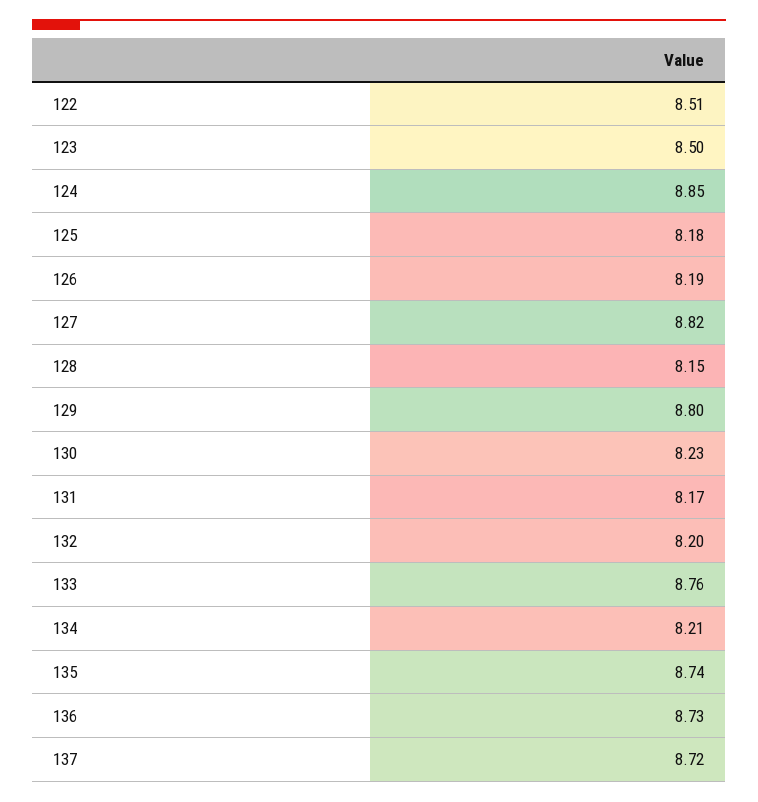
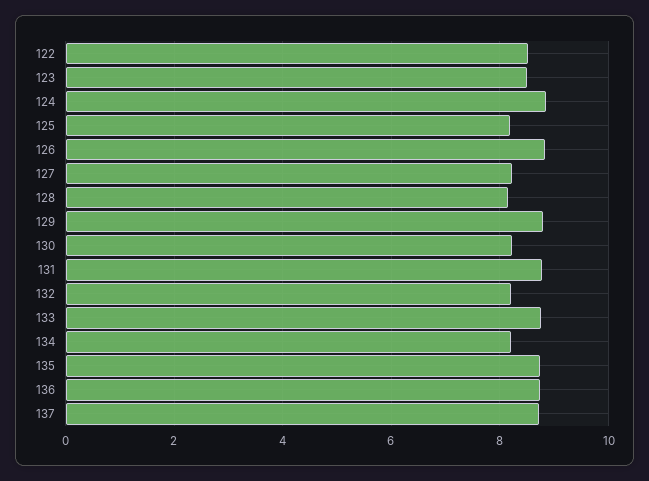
  {
    "122": 8.51,
    "123": 8.5,
    "124": 8.85,
    "125": 8.18,
-   "126": 8.19,
+   "126": 8.8,
-   "127": 8.82,
+   "127": 8.2,
    "128": 8.15,
    "129": 8.8,
    "130": 8.23,
-   "131": 8.17,
+   "131": 8.8,
    "132": 8.2,
    "133": 8.76,
    "134": 8.21,
    "135": 8.74,
    "136": 8.73,
    "137": 8.72
  }

